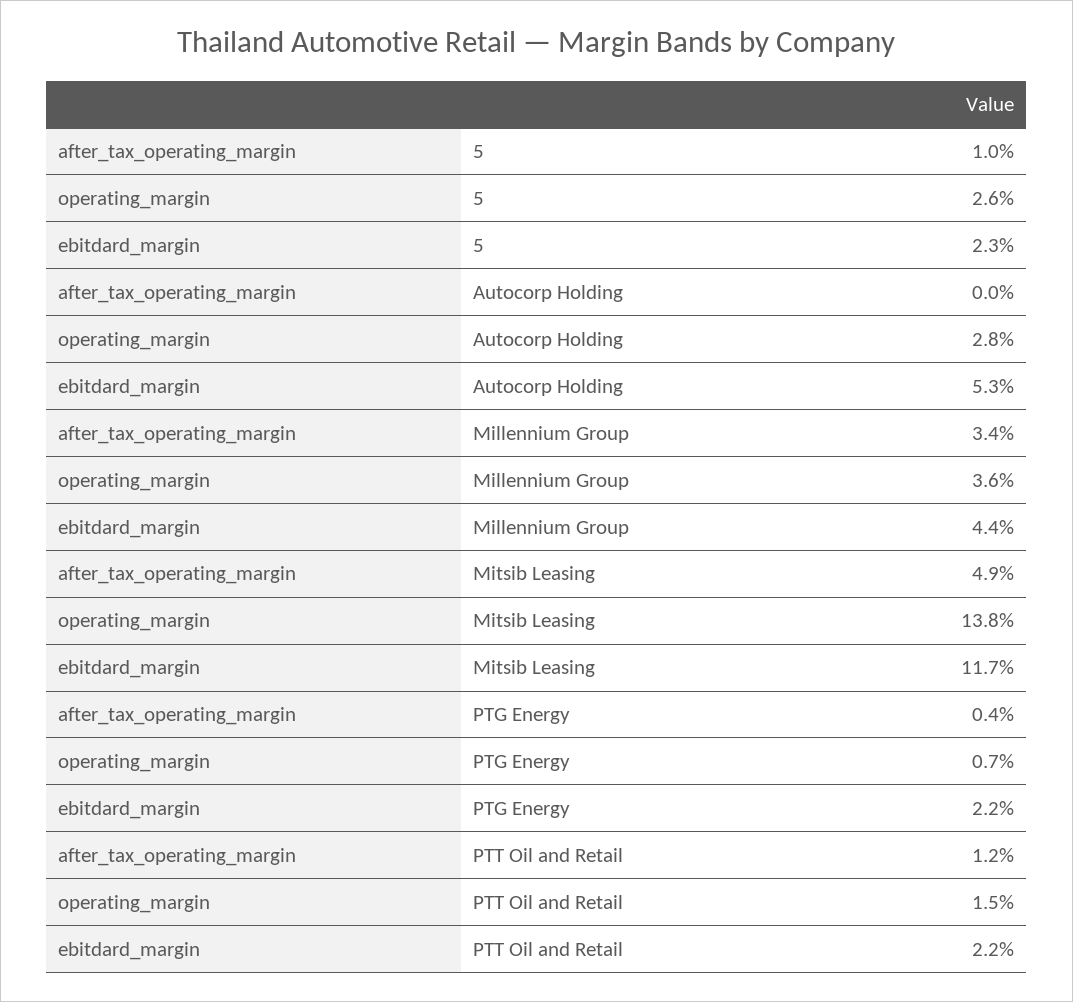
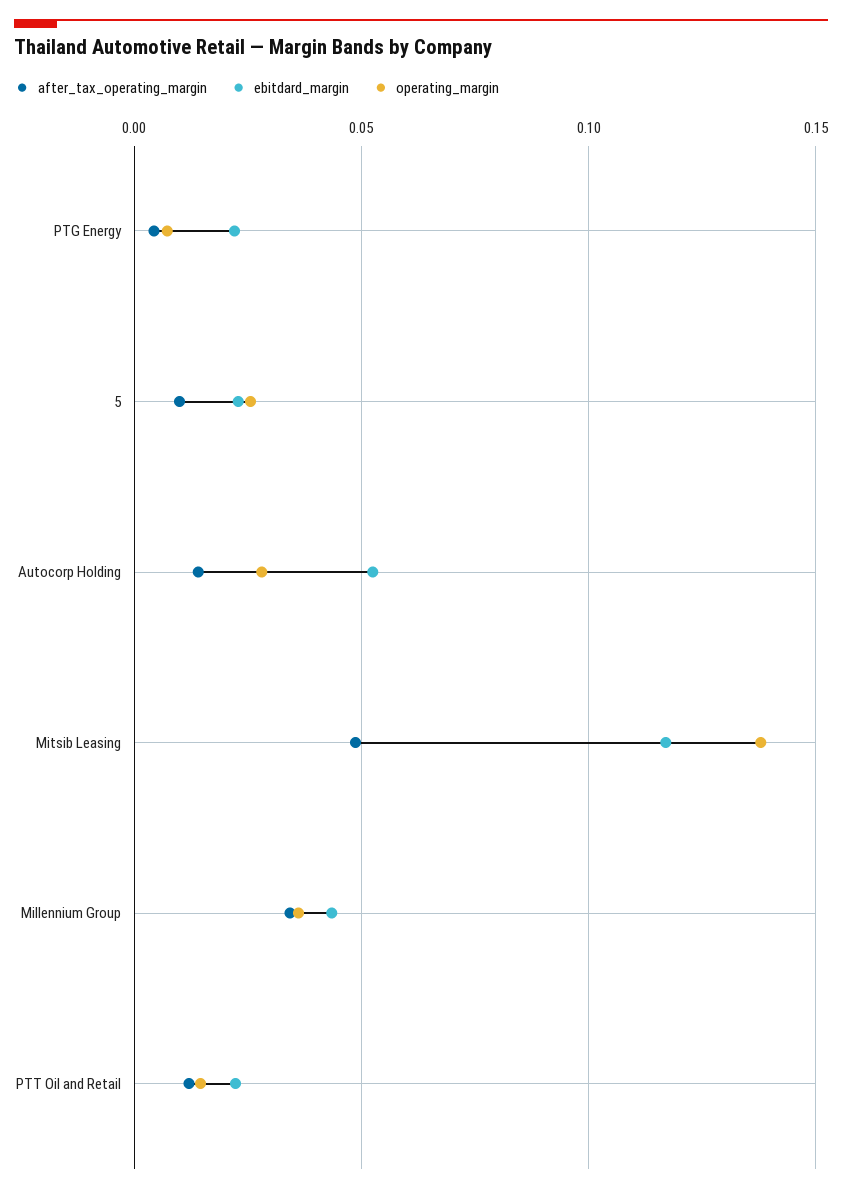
  {
    "after_tax_operating_margin": {
      "5": 0.01,
-     "Autocorp Holding": 0,
+     "Autocorp Holding": 0.015,
      "Millennium Group": 0.034,
      "Mitsib Leasing": 0.049,
      "PTG Energy": 0.004,
      "PTT Oil and Retail": 0.012
    },
    "operating_margin": {
      "5": 0.026,
      "Autocorp Holding": 0.028,
      "Millennium Group": 0.036,
      "Mitsib Leasing": 0.138,
      "PTG Energy": 0.007,
      "PTT Oil and Retail": 0.015
    },
    "ebitdard_margin": {
      "5": 0.023,
      "Autocorp Holding": 0.053,
      "Millennium Group": 0.044,
      "Mitsib Leasing": 0.117,
      "PTG Energy": 0.022,
      "PTT Oil and Retail": 0.022
    }
  }

